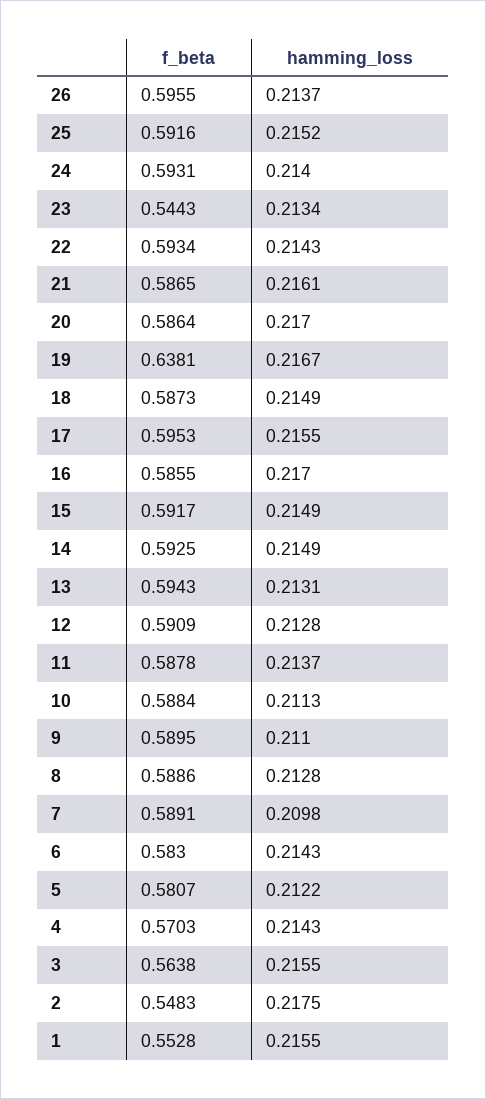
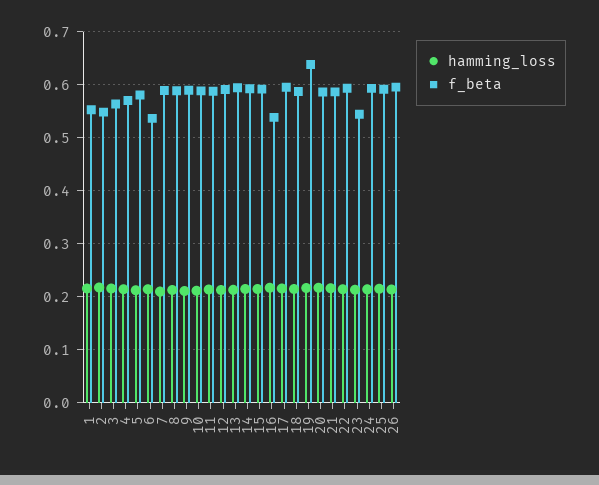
  {
    "f_beta": {
      "26": 0.5955,
      "25": 0.5916,
      "24": 0.5931,
      "23": 0.5443,
      "22": 0.5934,
      "21": 0.5865,
      "20": 0.5864,
      "19": 0.6381,
      "18": 0.5873,
      "17": 0.5953,
-     "16": 0.5855,
+     "16": 0.54,
      "15": 0.5917,
      "14": 0.5925,
      "13": 0.5943,
      "12": 0.5909,
      "11": 0.5878,
      "10": 0.5884,
      "9": 0.5895,
      "8": 0.5886,
      "7": 0.5891,
-     "6": 0.583,
+     "6": 0.54,
      "5": 0.5807,
      "4": 0.5703,
      "3": 0.5638,
      "2": 0.5483,
      "1": 0.5528
    },
    "hamming_loss": {
      "26": 0.2137,
      "25": 0.2152,
      "24": 0.214,
      "23": 0.2134,
      "22": 0.2143,
      "21": 0.2161,
      "20": 0.217,
      "19": 0.2167,
      "18": 0.2149,
      "17": 0.2155,
      "16": 0.217,
      "15": 0.2149,
      "14": 0.2149,
      "13": 0.2131,
      "12": 0.2128,
      "11": 0.2137,
      "10": 0.2113,
      "9": 0.211,
      "8": 0.2128,
      "7": 0.2098,
      "6": 0.2143,
      "5": 0.2122,
      "4": 0.2143,
      "3": 0.2155,
      "2": 0.2175,
      "1": 0.2155
    }
  }

